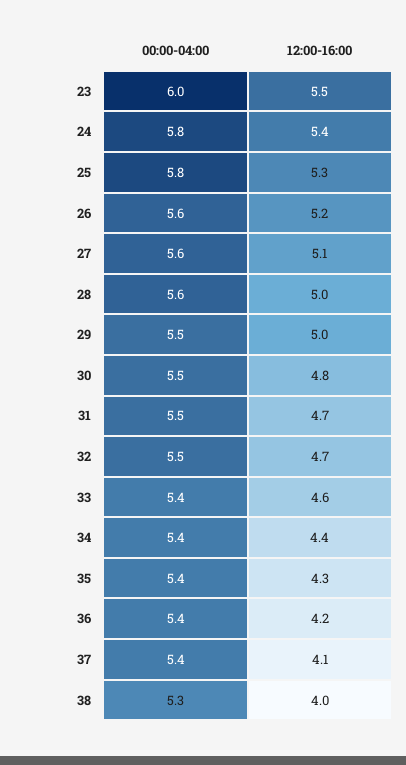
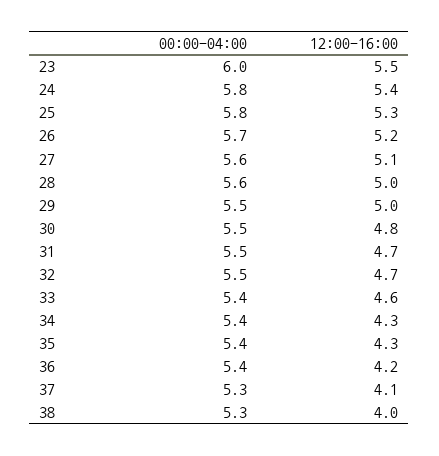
  {
    "00:00-04:00": {
      "23": 6,
      "24": 5.8,
      "25": 5.8,
-     "26": 5.6,
+     "26": 5.7,
      "27": 5.6,
      "28": 5.6,
      "29": 5.5,
      "30": 5.5,
      "31": 5.5,
      "32": 5.5,
      "33": 5.4,
      "34": 5.4,
      "35": 5.4,
      "36": 5.4,
-     "37": 5.4,
+     "37": 5.3,
      "38": 5.3
    },
    "12:00-16:00": {
      "23": 5.5,
      "24": 5.4,
      "25": 5.3,
      "26": 5.2,
      "27": 5.1,
      "28": 5,
      "29": 5,
      "30": 4.8,
      "31": 4.7,
      "32": 4.7,
      "33": 4.6,
-     "34": 4.4,
+     "34": 4.3,
      "35": 4.3,
      "36": 4.2,
      "37": 4.1,
      "38": 4
    }
  }

